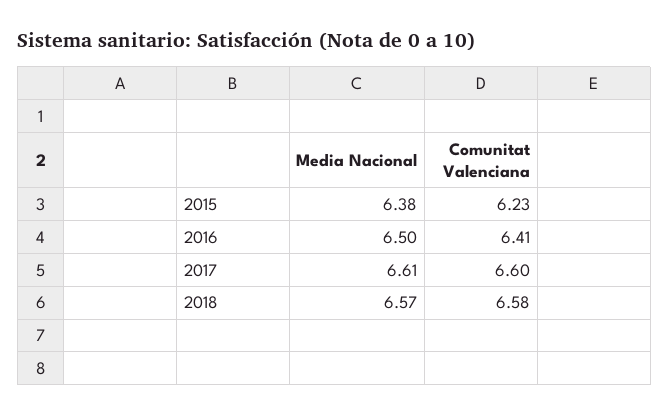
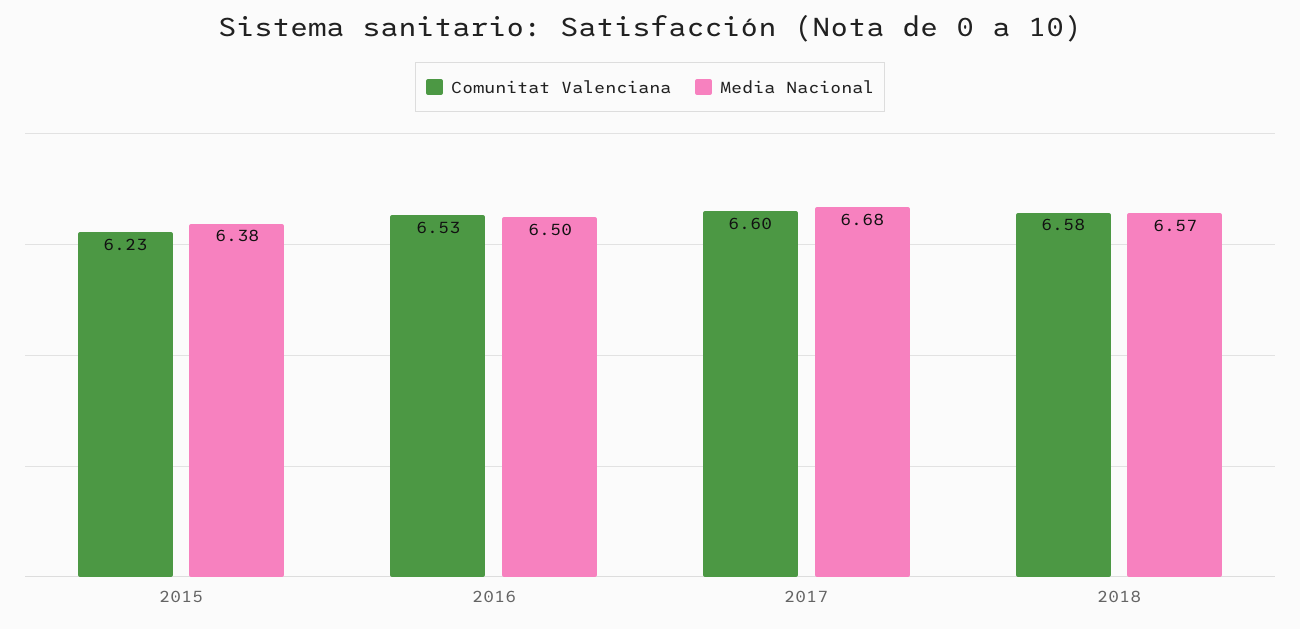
  {
    "Media Nacional": {
      "2015": 6.38,
      "2016": 6.5,
-     "2017": 6.61,
+     "2017": 6.68,
      "2018": 6.57
    },
    "Comunitat Valenciana": {
      "2015": 6.23,
-     "2016": 6.41,
+     "2016": 6.53,
      "2017": 6.6,
      "2018": 6.58
    }
  }

